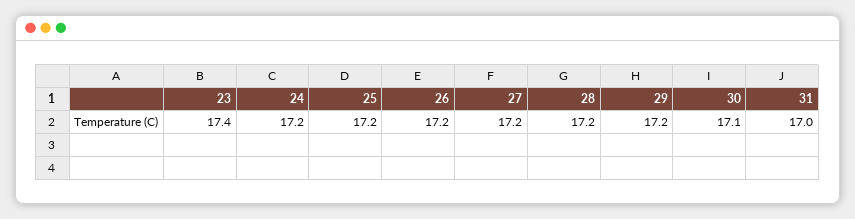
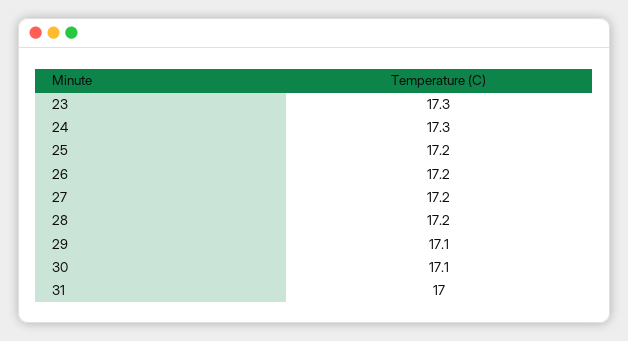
  {
-   "23": 17.4,
+   "23": 17.3,
-   "24": 17.2,
+   "24": 17.3,
    "25": 17.2,
    "26": 17.2,
    "27": 17.2,
    "28": 17.2,
-   "29": 17.2,
+   "29": 17.1,
    "30": 17.1,
    "31": 17
  }

